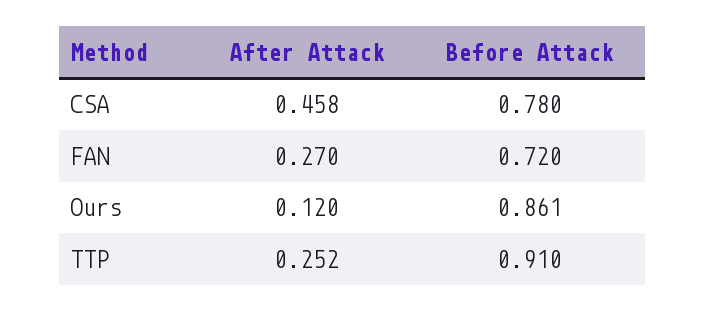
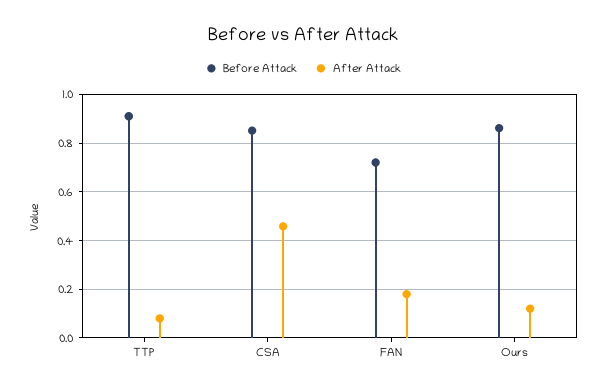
  {
    "After Attack": {
      "CSA": 0.458,
-     "FAN": 0.27,
+     "FAN": 0.175,
      "Ours": 0.12,
-     "TTP": 0.252
+     "TTP": 0.075
    },
    "Before Attack": {
-     "CSA": 0.78,
+     "CSA": 0.85,
      "FAN": 0.72,
      "Ours": 0.861,
      "TTP": 0.91
    }
  }

